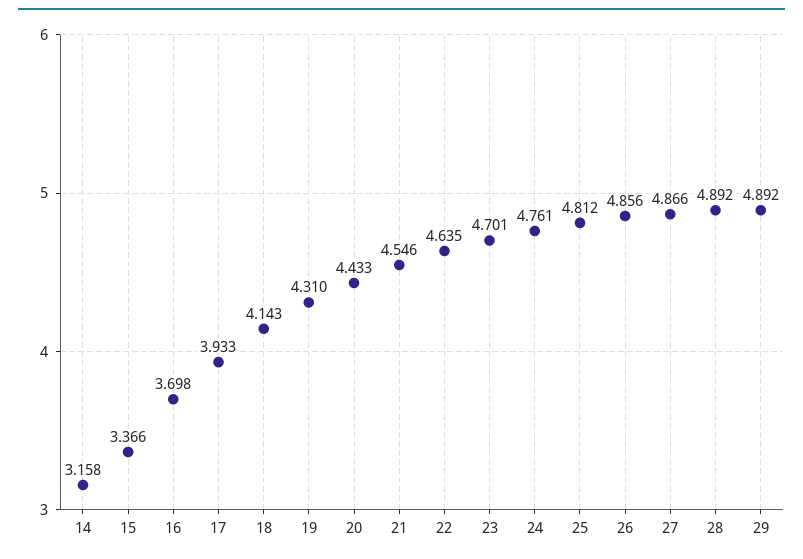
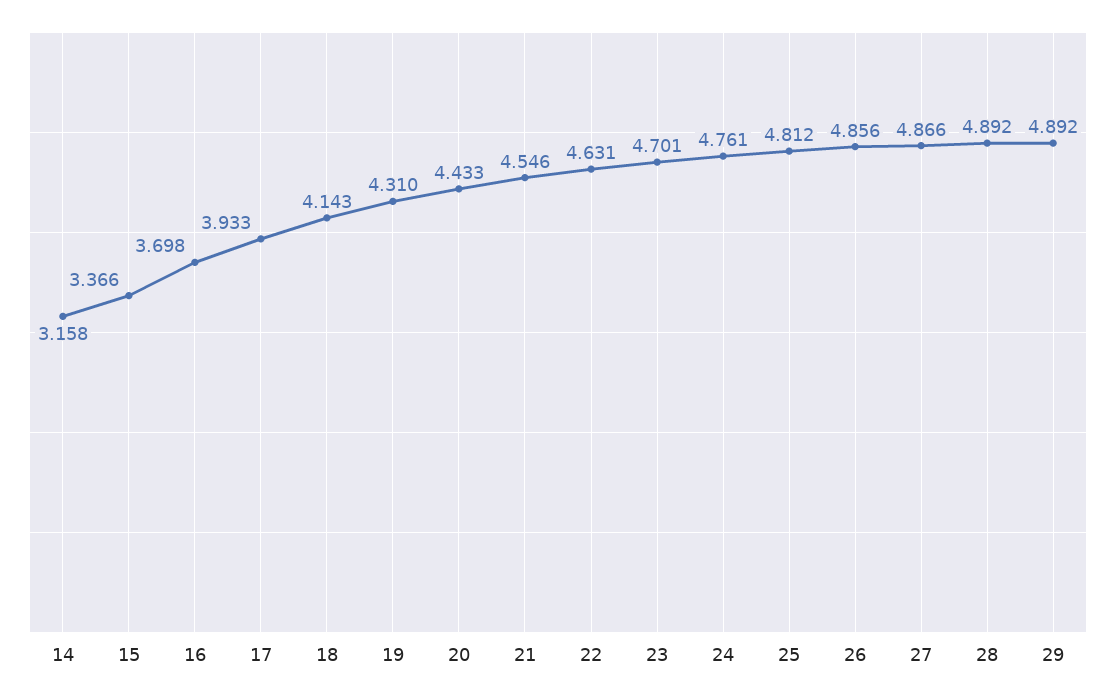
  {
    "14": 3.158,
    "15": 3.366,
    "16": 3.698,
    "17": 3.933,
    "18": 4.143,
    "19": 4.31,
    "20": 4.433,
    "21": 4.546,
-   "22": 4.635,
+   "22": 4.631,
    "23": 4.701,
    "24": 4.761,
    "25": 4.812,
    "26": 4.856,
    "27": 4.866,
    "28": 4.892,
    "29": 4.892
  }

